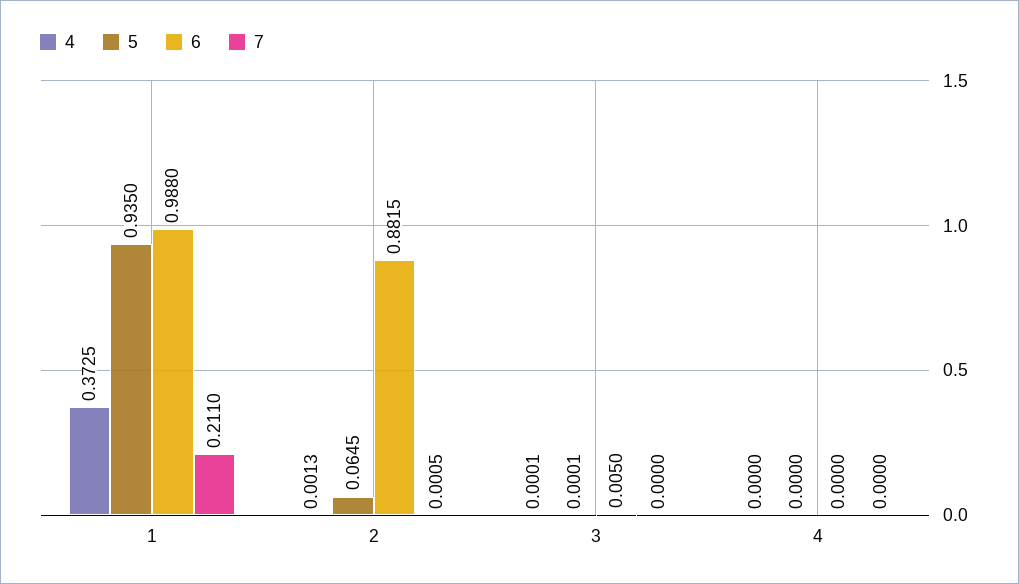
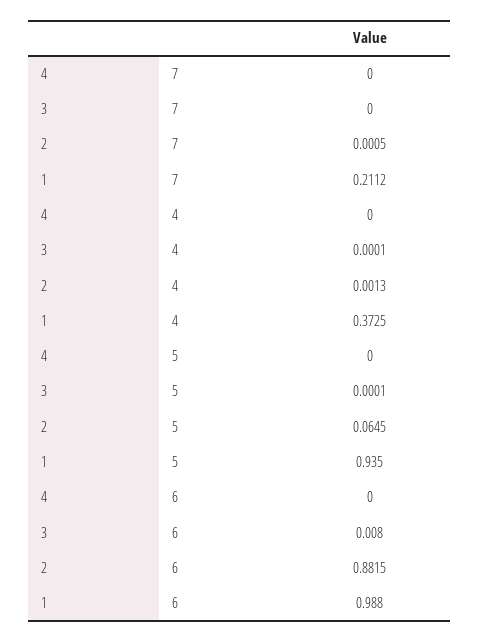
  {
    "4": {
      "1": 0.3725,
      "2": 0.0013,
      "3": 0.0001,
      "4": 0
    },
    "5": {
      "1": 0.935,
      "2": 0.0645,
      "3": 0.0001,
      "4": 0
    },
    "6": {
      "1": 0.988,
      "2": 0.8815,
-     "3": 0.005,
+     "3": 0.008,
      "4": 0
    },
    "7": {
-     "1": 0.211,
+     "1": 0.2112,
      "2": 0.0005,
      "3": 0,
      "4": 0
    }
  }

